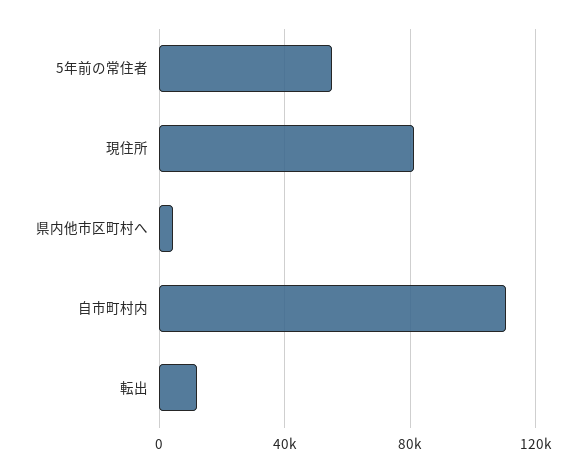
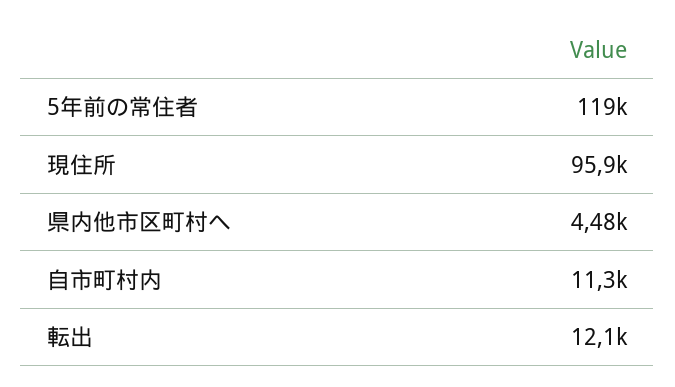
  {
-   "5年前の常住者": 55000,
+   "5年前の常住者": 119000,
-   "現住所": 80000,
+   "現住所": 95900,
    "県内他市区町村へ": 4480,
-   "自市町村内": 110000,
+   "自市町村内": 11300,
    "転出": 12100
  }

